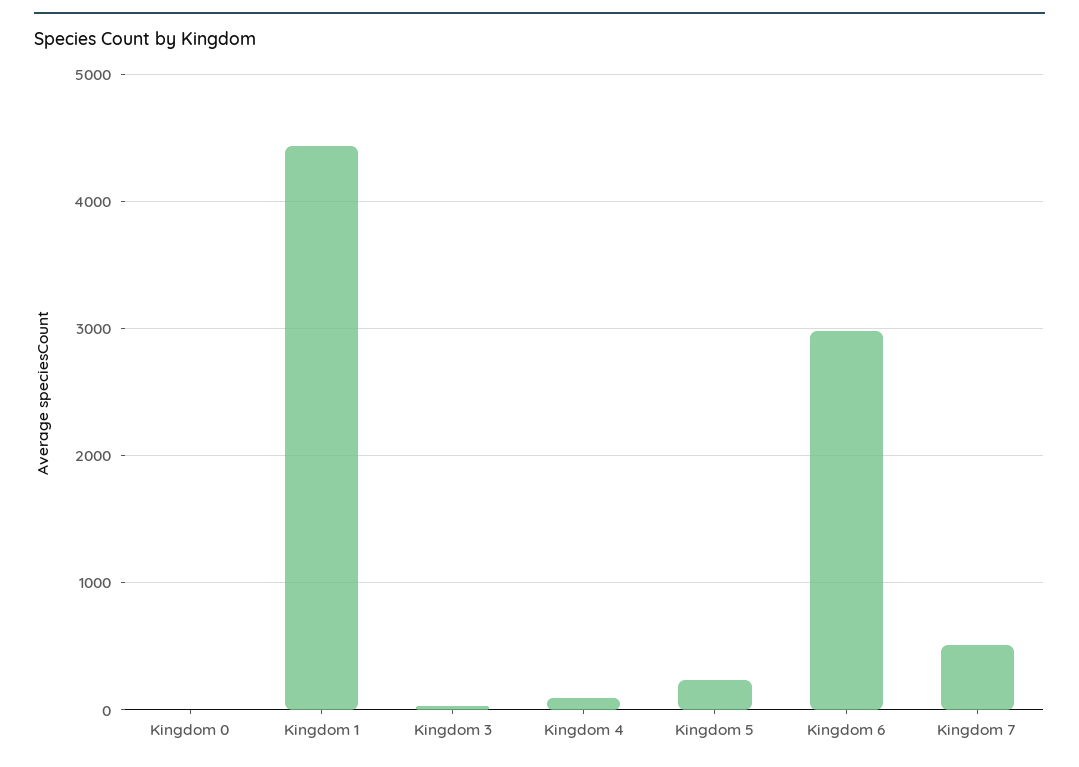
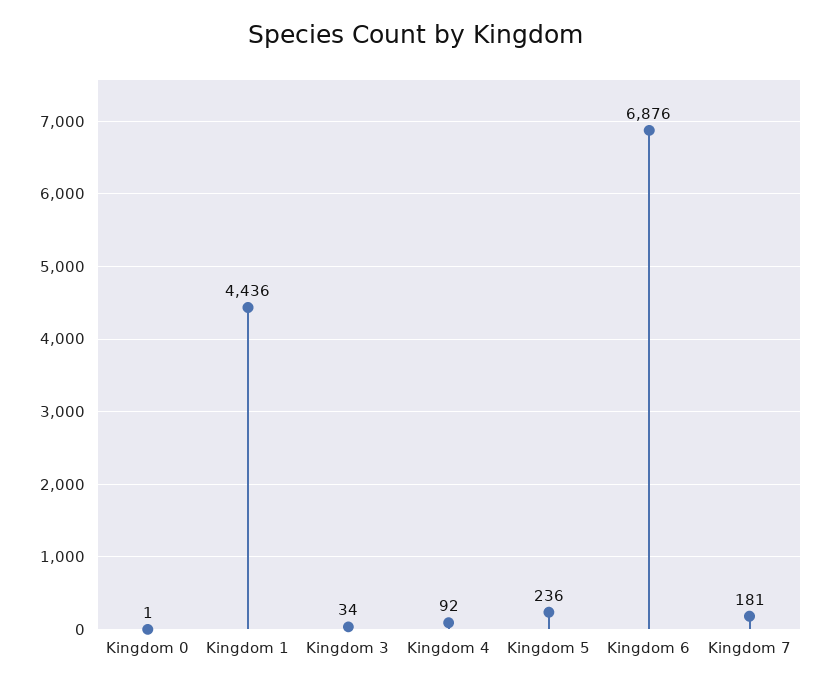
  {
    "Kingdom 0": 1,
    "Kingdom 1": 4436,
    "Kingdom 3": 34,
    "Kingdom 4": 92,
    "Kingdom 5": 236,
-   "Kingdom 6": 3000,
+   "Kingdom 6": 6876,
-   "Kingdom 7": 500
+   "Kingdom 7": 181
  }

